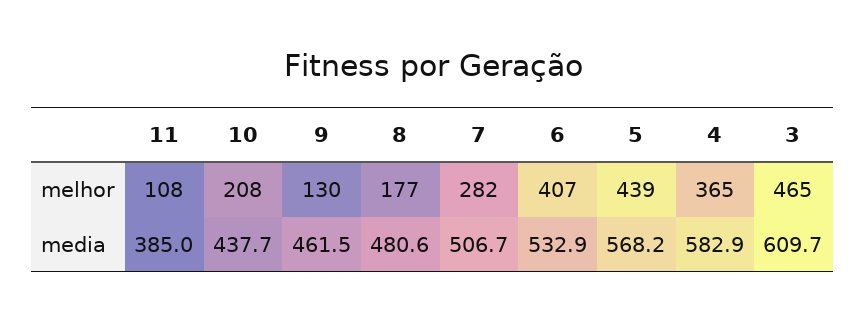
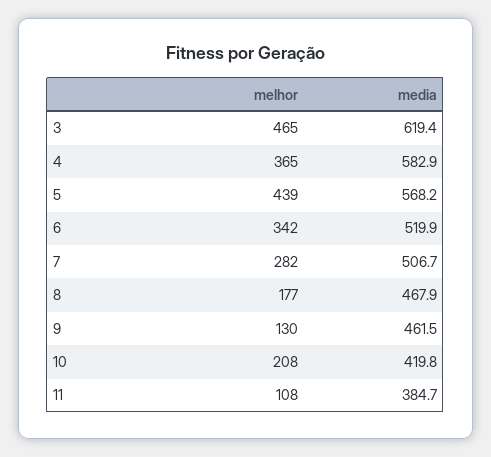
  {
    "11": {
      "melhor": 108,
-     "media": 385
+     "media": 384.7
    },
    "10": {
      "melhor": 208,
-     "media": 437.7
+     "media": 419.8
    },
    "9": {
      "melhor": 130,
      "media": 461.5
    },
    "8": {
      "melhor": 177,
-     "media": 480.6
+     "media": 467.9
    },
    "7": {
      "melhor": 282,
      "media": 506.7
    },
    "6": {
-     "melhor": 407,
+     "melhor": 342,
-     "media": 532.9
+     "media": 519.9
    },
    "5": {
      "melhor": 439,
      "media": 568.2
    },
    "4": {
      "melhor": 365,
      "media": 582.9
    },
    "3": {
      "melhor": 465,
-     "media": 609.7
+     "media": 619.4
    }
  }

